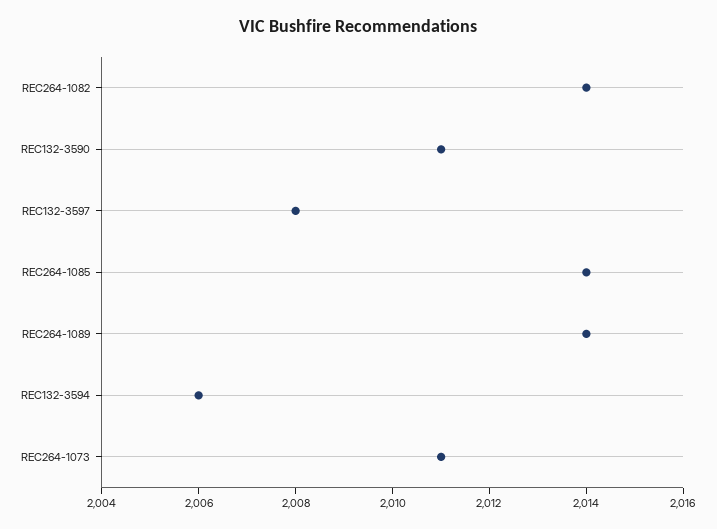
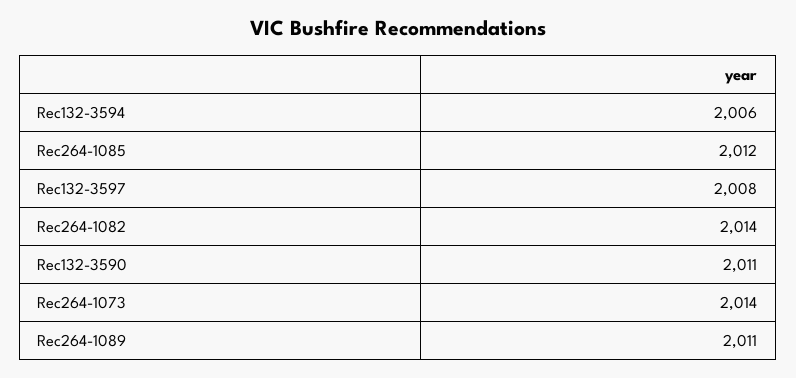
  {
    "REC264-1082": 2014,
    "REC132-3590": 2011,
    "REC132-3597": 2008,
-   "REC264-1085": 2014,
+   "REC264-1085": 2012,
-   "REC264-1089": 2014,
+   "REC264-1089": 2011,
    "REC132-3594": 2006,
-   "REC264-1073": 2011
+   "REC264-1073": 2014
  }

